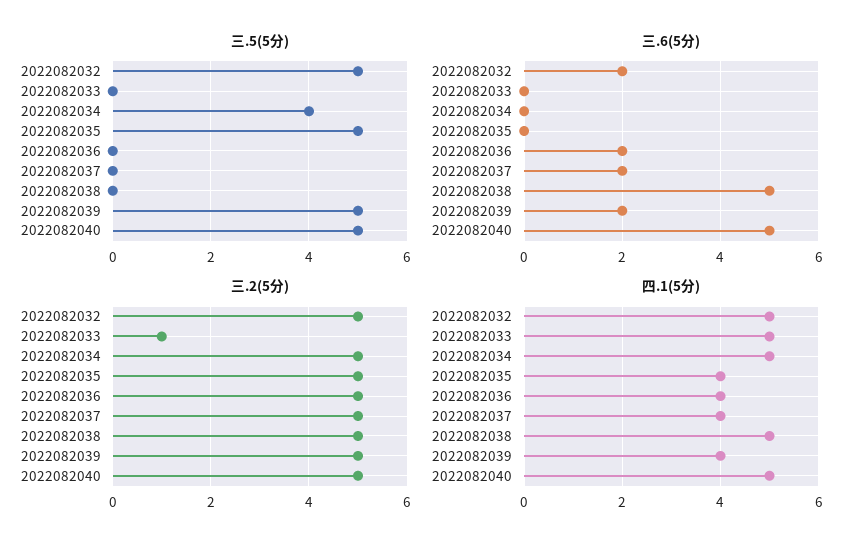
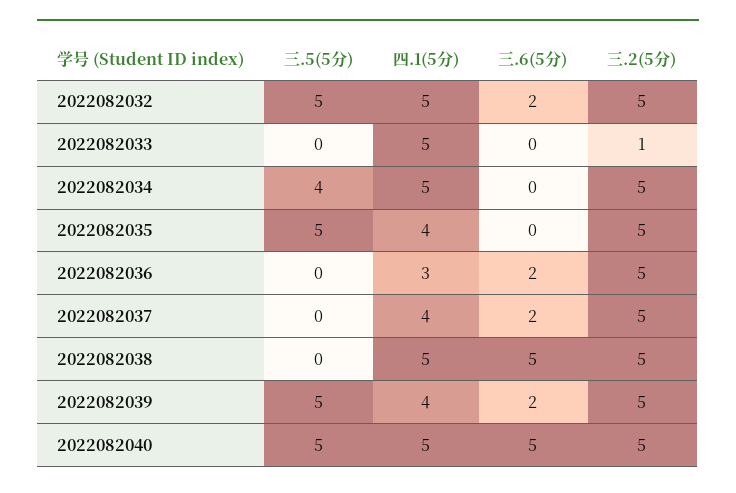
  {
    "三.5(5分)": {
      "2022082032": 5,
      "2022082033": 0,
      "2022082034": 4,
      "2022082035": 5,
      "2022082036": 0,
      "2022082037": 0,
      "2022082038": 0,
      "2022082039": 5,
      "2022082040": 5
    },
    "三.6(5分)": {
      "2022082032": 2,
      "2022082033": 0,
      "2022082034": 0,
      "2022082035": 0,
      "2022082036": 2,
      "2022082037": 2,
      "2022082038": 5,
      "2022082039": 2,
      "2022082040": 5
    },
    "三.2(5分)": {
      "2022082032": 5,
      "2022082033": 1,
      "2022082034": 5,
      "2022082035": 5,
      "2022082036": 5,
      "2022082037": 5,
      "2022082038": 5,
      "2022082039": 5,
      "2022082040": 5
    },
    "四.1(5分)": {
      "2022082032": 5,
      "2022082033": 5,
      "2022082034": 5,
      "2022082035": 4,
-     "2022082036": 4,
+     "2022082036": 3,
      "2022082037": 4,
      "2022082038": 5,
      "2022082039": 4,
      "2022082040": 5
    }
  }

